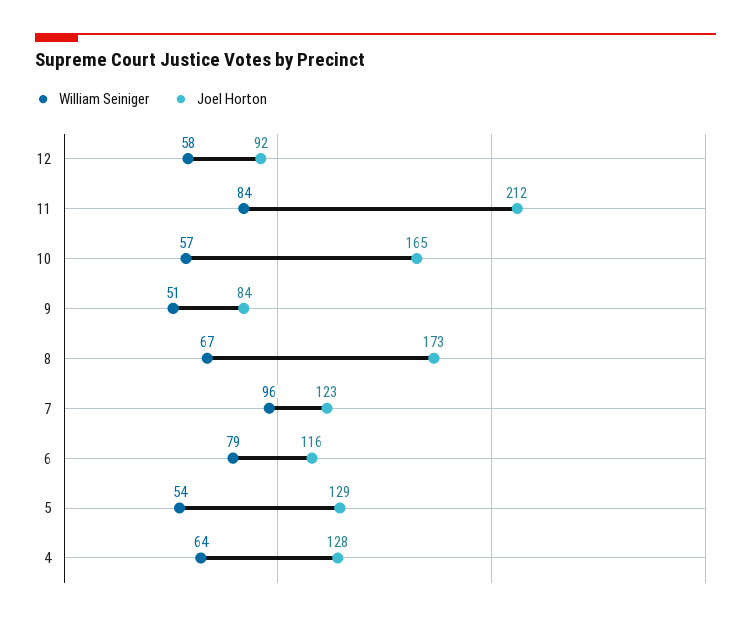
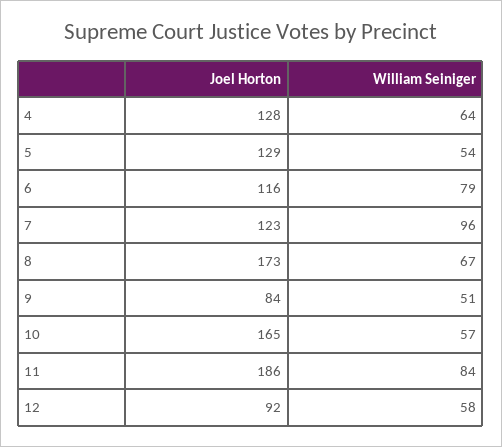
  {
    "William Seiniger": {
      "12": 58,
      "11": 84,
      "10": 57,
      "9": 51,
      "8": 67,
      "7": 96,
      "6": 79,
      "5": 54,
      "4": 64
    },
    "Joel Horton": {
      "12": 92,
-     "11": 212,
+     "11": 186,
      "10": 165,
      "9": 84,
      "8": 173,
      "7": 123,
      "6": 116,
      "5": 129,
      "4": 128
    }
  }

